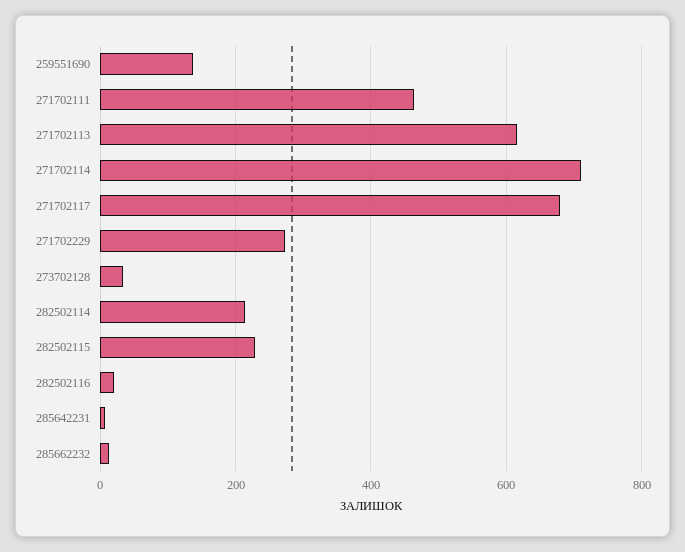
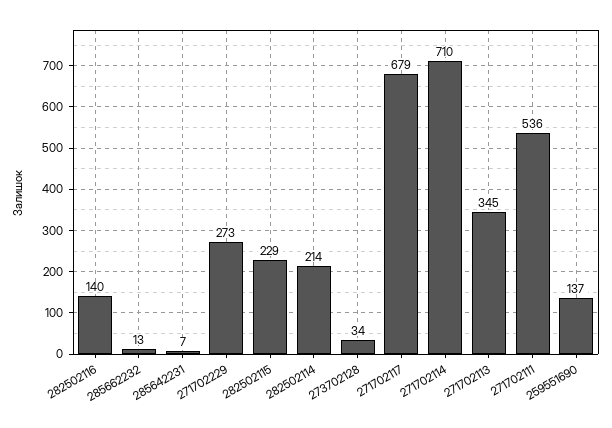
  {
    "259551690": 137,
-   "271702111": 460,
+   "271702111": 536,
-   "271702113": 620,
+   "271702113": 345,
    "271702114": 710,
    "271702117": 679,
    "271702229": 273,
    "273702128": 34,
    "282502114": 214,
    "282502115": 229,
-   "282502116": 20,
+   "282502116": 140,
    "285642231": 7,
    "285662232": 13
  }

